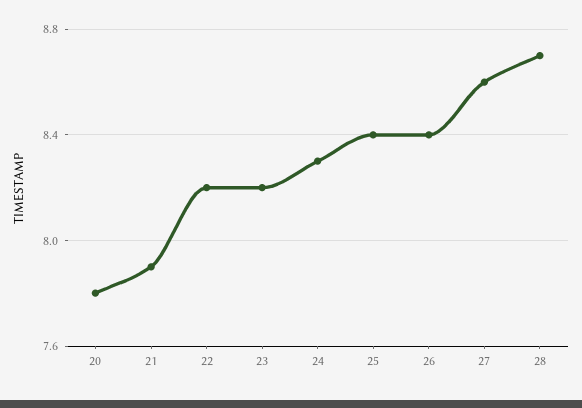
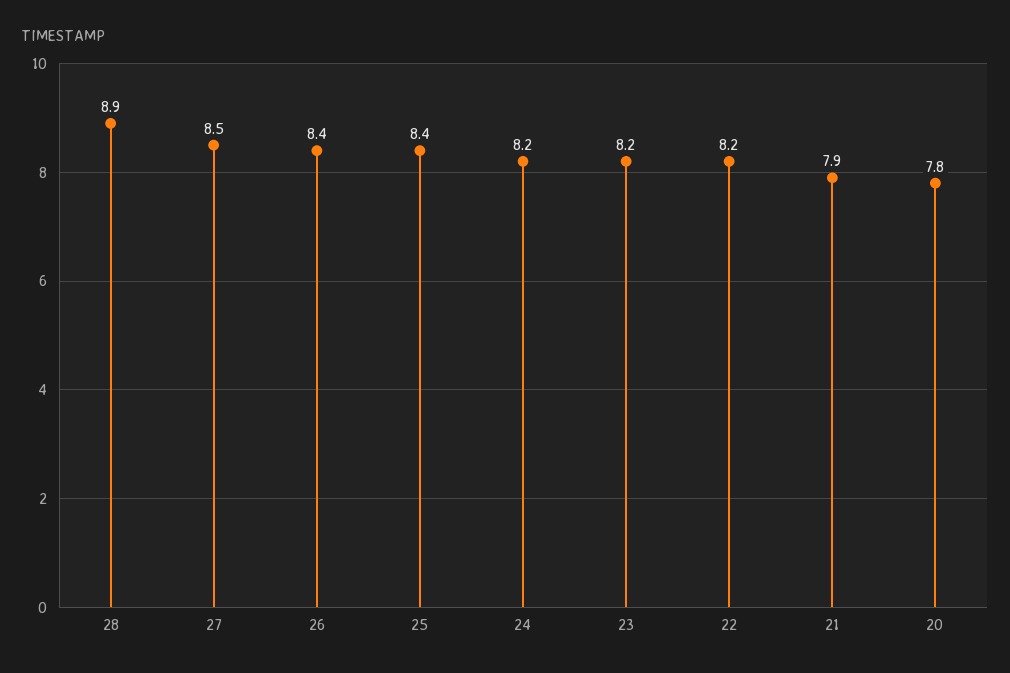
  {
    "20": 7.8,
    "21": 7.9,
    "22": 8.2,
    "23": 8.2,
-   "24": 8.3,
+   "24": 8.2,
    "25": 8.4,
    "26": 8.4,
-   "27": 8.6,
+   "27": 8.5,
-   "28": 8.7
+   "28": 8.9
  }

